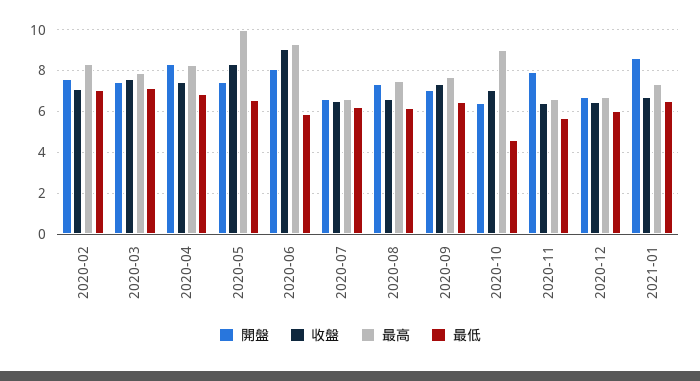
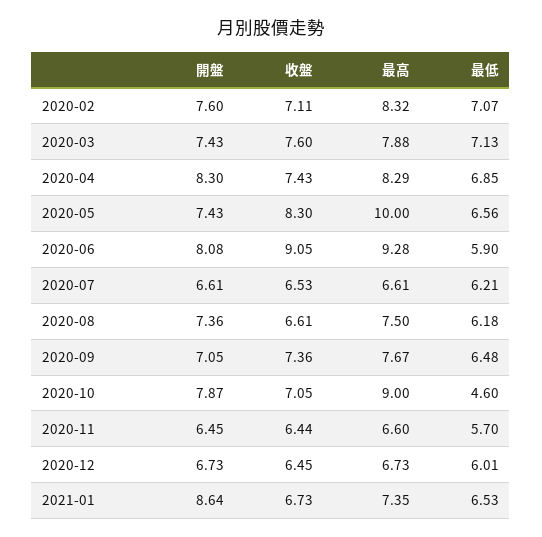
  {
    "開盤": {
      "2020-02": 7.6,
      "2020-03": 7.43,
      "2020-04": 8.3,
      "2020-05": 7.43,
      "2020-06": 8.08,
      "2020-07": 6.61,
      "2020-08": 7.36,
      "2020-09": 7.05,
-     "2020-10": 6.5,
+     "2020-10": 7.87,
-     "2020-11": 8,
+     "2020-11": 6.45,
      "2020-12": 6.73,
      "2021-01": 8.64
    },
    "收盤": {
      "2020-02": 7.11,
      "2020-03": 7.6,
      "2020-04": 7.43,
      "2020-05": 8.3,
      "2020-06": 9.05,
      "2020-07": 6.53,
      "2020-08": 6.61,
      "2020-09": 7.36,
      "2020-10": 7.05,
      "2020-11": 6.44,
      "2020-12": 6.45,
      "2021-01": 6.73
    },
    "最高": {
      "2020-02": 8.32,
      "2020-03": 7.88,
      "2020-04": 8.29,
      "2020-05": 10,
      "2020-06": 9.28,
      "2020-07": 6.61,
      "2020-08": 7.5,
      "2020-09": 7.67,
      "2020-10": 9,
      "2020-11": 6.6,
      "2020-12": 6.73,
      "2021-01": 7.35
    },
    "最低": {
      "2020-02": 7.07,
      "2020-03": 7.13,
      "2020-04": 6.85,
      "2020-05": 6.56,
      "2020-06": 5.9,
      "2020-07": 6.21,
      "2020-08": 6.18,
      "2020-09": 6.48,
      "2020-10": 4.6,
      "2020-11": 5.7,
      "2020-12": 6.01,
      "2021-01": 6.53
    }
  }

